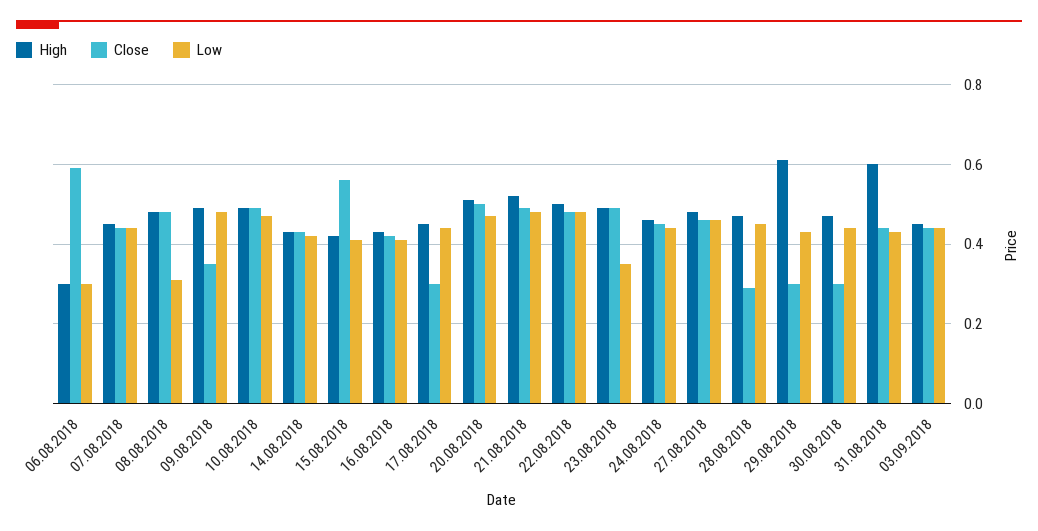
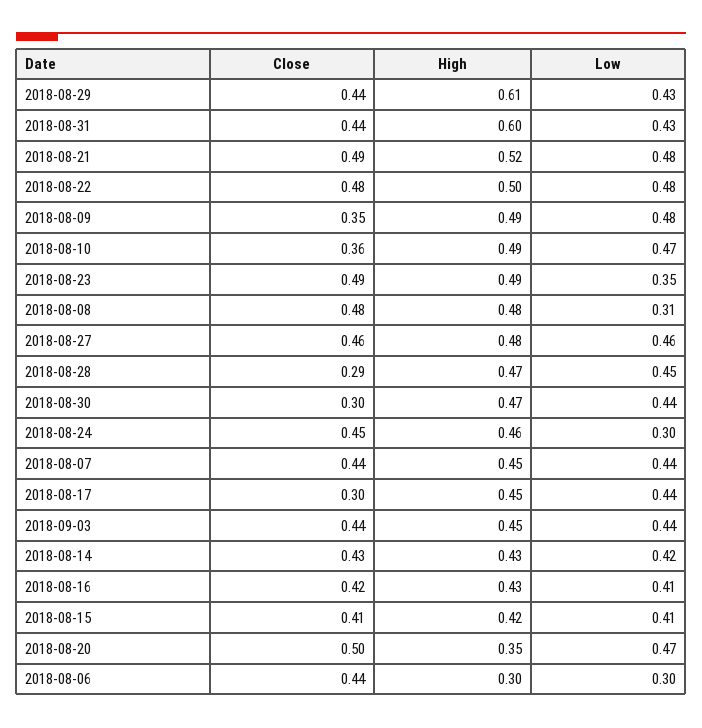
  {
    "High": {
      "06.08.2018": 0.3,
      "07.08.2018": 0.45,
      "08.08.2018": 0.48,
      "09.08.2018": 0.49,
      "10.08.2018": 0.49,
      "14.08.2018": 0.43,
      "15.08.2018": 0.42,
      "16.08.2018": 0.43,
      "17.08.2018": 0.45,
-     "20.08.2018": 0.5,
+     "20.08.2018": 0.35,
      "21.08.2018": 0.52,
      "22.08.2018": 0.5,
      "23.08.2018": 0.49,
      "24.08.2018": 0.46,
      "27.08.2018": 0.48,
      "28.08.2018": 0.47,
      "29.08.2018": 0.61,
      "30.08.2018": 0.47,
      "31.08.2018": 0.6,
      "03.09.2018": 0.45
    },
    "Close": {
-     "06.08.2018": 0.6,
+     "06.08.2018": 0.44,
      "07.08.2018": 0.44,
      "08.08.2018": 0.48,
      "09.08.2018": 0.35,
-     "10.08.2018": 0.5,
+     "10.08.2018": 0.36,
      "14.08.2018": 0.43,
-     "15.08.2018": 0.55,
+     "15.08.2018": 0.41,
      "16.08.2018": 0.42,
      "17.08.2018": 0.3,
      "20.08.2018": 0.5,
      "21.08.2018": 0.49,
      "22.08.2018": 0.48,
      "23.08.2018": 0.49,
      "24.08.2018": 0.45,
      "27.08.2018": 0.46,
      "28.08.2018": 0.29,
-     "29.08.2018": 0.3,
+     "29.08.2018": 0.44,
      "30.08.2018": 0.3,
      "31.08.2018": 0.44,
      "03.09.2018": 0.44
    },
    "Low": {
      "06.08.2018": 0.3,
      "07.08.2018": 0.44,
      "08.08.2018": 0.31,
      "09.08.2018": 0.48,
      "10.08.2018": 0.47,
      "14.08.2018": 0.42,
      "15.08.2018": 0.41,
      "16.08.2018": 0.41,
      "17.08.2018": 0.44,
      "20.08.2018": 0.47,
      "21.08.2018": 0.48,
      "22.08.2018": 0.48,
      "23.08.2018": 0.35,
-     "24.08.2018": 0.45,
+     "24.08.2018": 0.3,
      "27.08.2018": 0.46,
      "28.08.2018": 0.45,
      "29.08.2018": 0.43,
      "30.08.2018": 0.44,
      "31.08.2018": 0.43,
      "03.09.2018": 0.44
    }
  }

